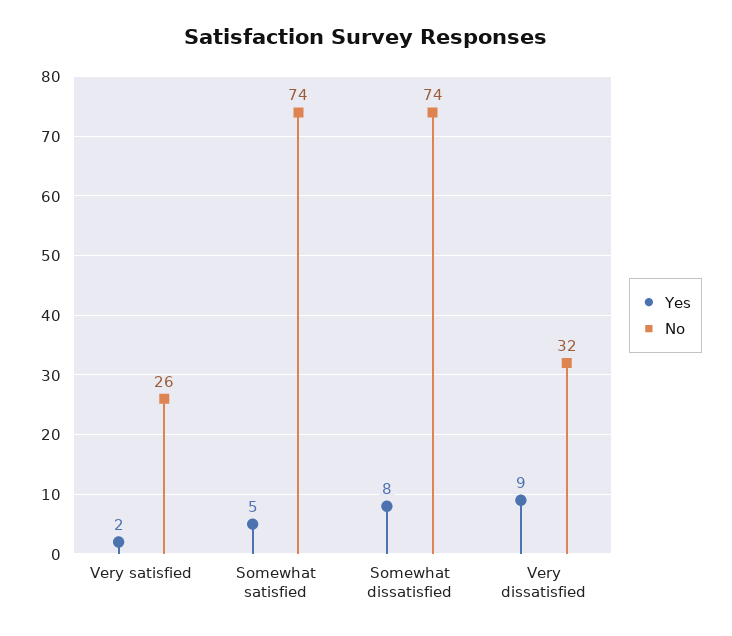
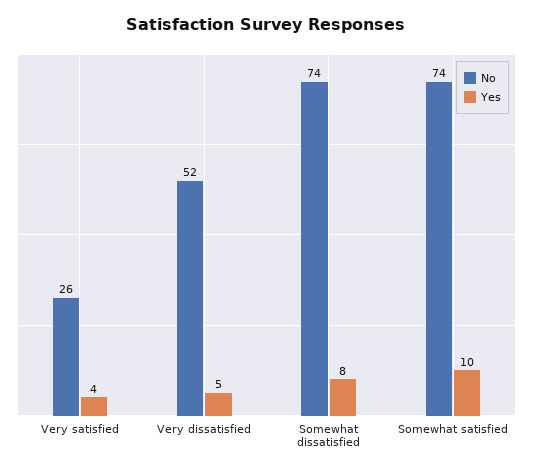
  {
    "Yes": {
-     "Very satisfied": 2,
+     "Very satisfied": 4,
-     "Somewhat satisfied": 5,
+     "Somewhat satisfied": 10,
      "Somewhat dissatisfied": 8,
-     "Very dissatisfied": 9
+     "Very dissatisfied": 5
    },
    "No": {
      "Very satisfied": 26,
      "Somewhat satisfied": 74,
      "Somewhat dissatisfied": 74,
-     "Very dissatisfied": 32
+     "Very dissatisfied": 52
    }
  }

